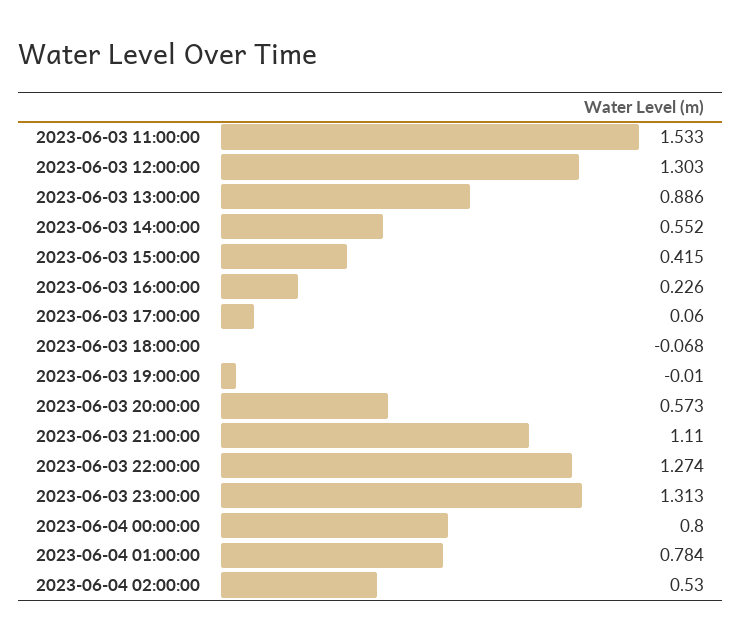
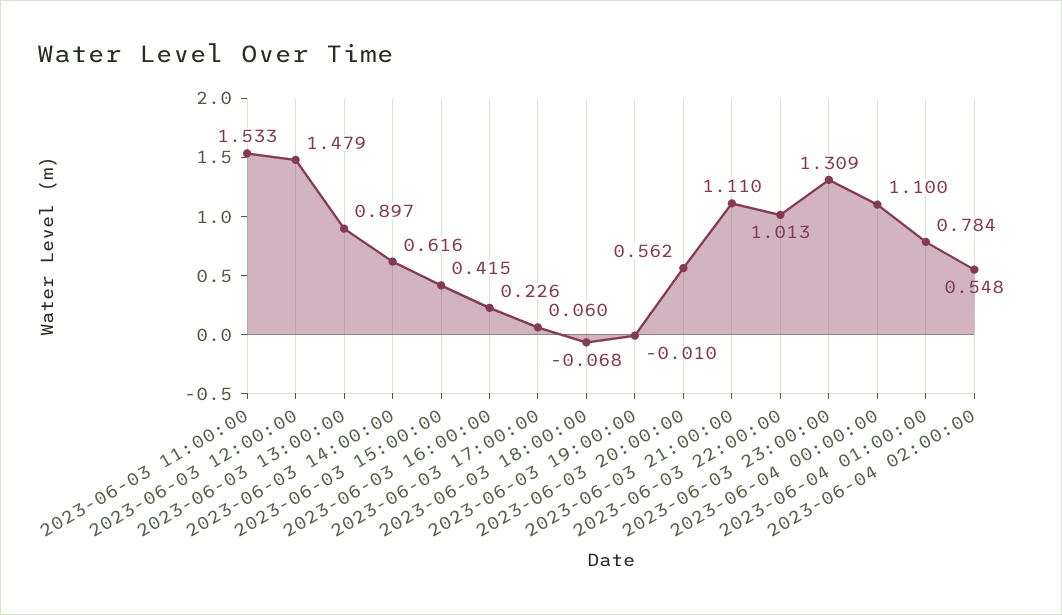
  {
    "2023-06-03 11:00:00": 1.533,
-   "2023-06-03 12:00:00": 1.303,
+   "2023-06-03 12:00:00": 1.479,
-   "2023-06-03 13:00:00": 0.886,
+   "2023-06-03 13:00:00": 0.897,
-   "2023-06-03 14:00:00": 0.552,
+   "2023-06-03 14:00:00": 0.616,
    "2023-06-03 15:00:00": 0.415,
    "2023-06-03 16:00:00": 0.226,
    "2023-06-03 17:00:00": 0.06,
    "2023-06-03 18:00:00": -0.068,
    "2023-06-03 19:00:00": -0.01,
-   "2023-06-03 20:00:00": 0.573,
+   "2023-06-03 20:00:00": 0.562,
    "2023-06-03 21:00:00": 1.11,
-   "2023-06-03 22:00:00": 1.274,
+   "2023-06-03 22:00:00": 1.013,
-   "2023-06-03 23:00:00": 1.313,
+   "2023-06-03 23:00:00": 1.309,
-   "2023-06-04 00:00:00": 0.8,
+   "2023-06-04 00:00:00": 1.1,
    "2023-06-04 01:00:00": 0.784,
-   "2023-06-04 02:00:00": 0.53
+   "2023-06-04 02:00:00": 0.548
  }

